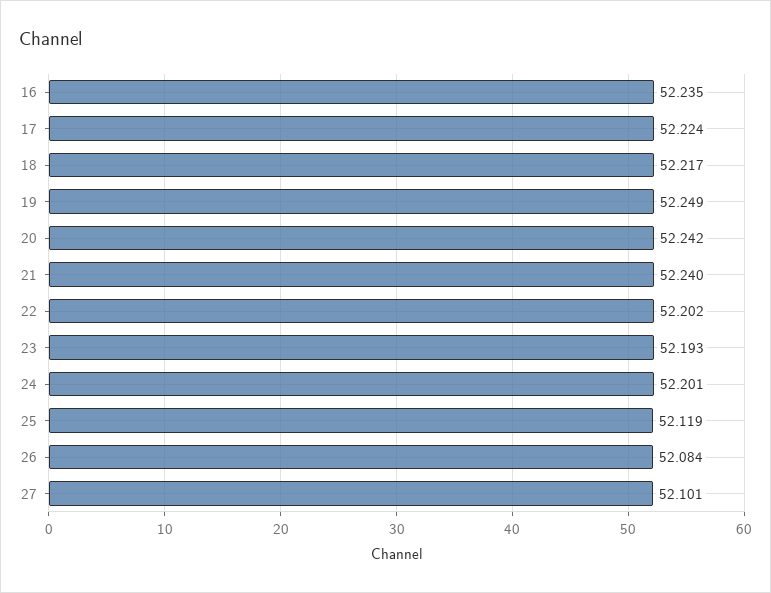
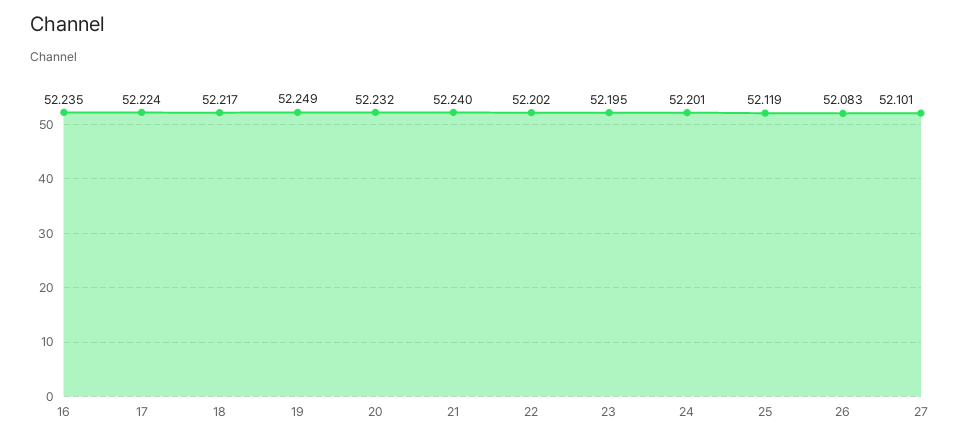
  {
    "16": 52.235,
    "17": 52.224,
    "18": 52.217,
    "19": 52.249,
-   "20": 52.242,
+   "20": 52.232,
    "21": 52.24,
    "22": 52.202,
-   "23": 52.193,
+   "23": 52.195,
    "24": 52.201,
    "25": 52.119,
-   "26": 52.084,
+   "26": 52.083,
    "27": 52.101
  }

